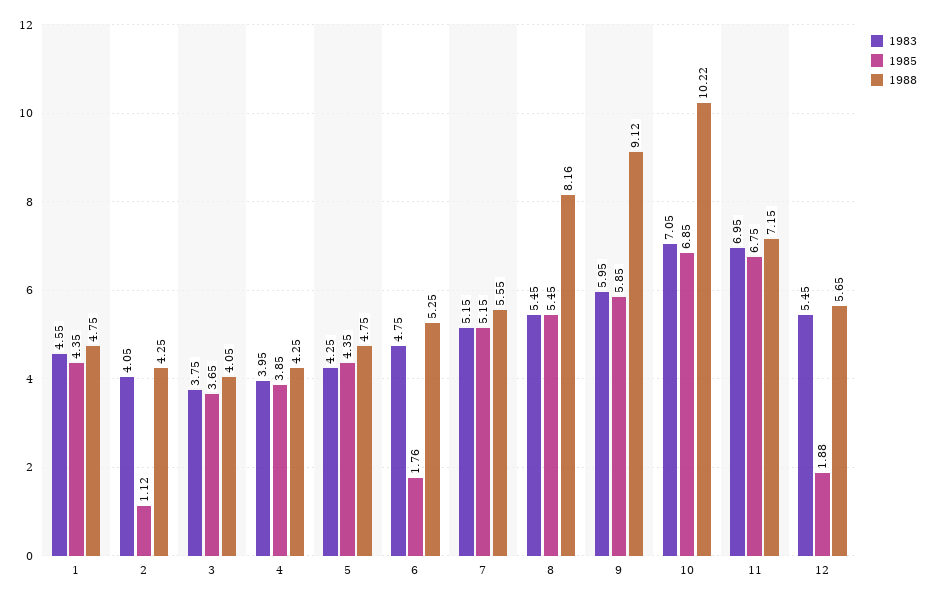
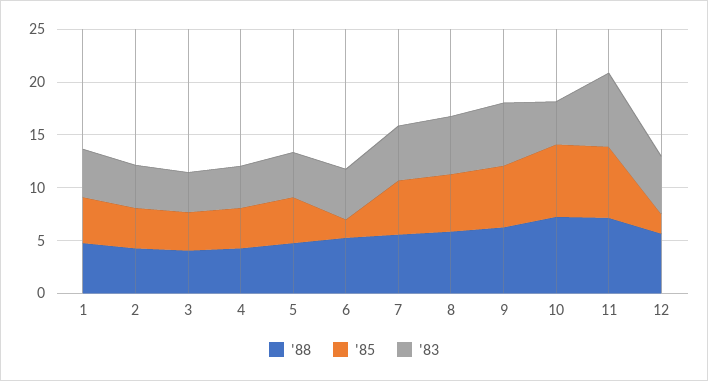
  {
    "1983": {
      "1": 4.55,
      "2": 4.05,
      "3": 3.75,
      "4": 3.95,
      "5": 4.25,
      "6": 4.75,
      "7": 5.15,
      "8": 5.45,
      "9": 5.95,
-     "10": 7.05,
+     "10": 4,
      "11": 6.95,
      "12": 5.45
    },
    "1985": {
      "1": 4.35,
-     "2": 1.12,
+     "2": 4,
      "3": 3.65,
      "4": 3.85,
      "5": 4.35,
      "6": 1.76,
      "7": 5.15,
      "8": 5.45,
      "9": 5.85,
      "10": 6.85,
      "11": 6.75,
      "12": 1.88
    },
    "1988": {
      "1": 4.75,
      "2": 4.25,
      "3": 4.05,
      "4": 4.25,
      "5": 4.75,
      "6": 5.25,
      "7": 5.55,
-     "8": 8.16,
+     "8": 6,
-     "9": 9.12,
+     "9": 6,
-     "10": 10.22,
+     "10": 7,
      "11": 7.15,
      "12": 5.65
    }
  }

